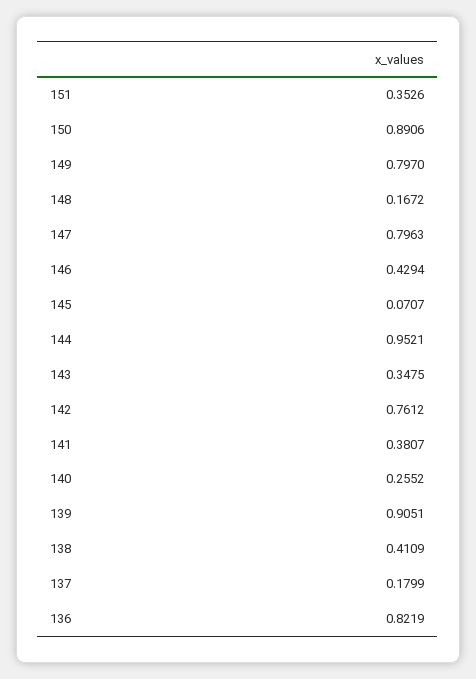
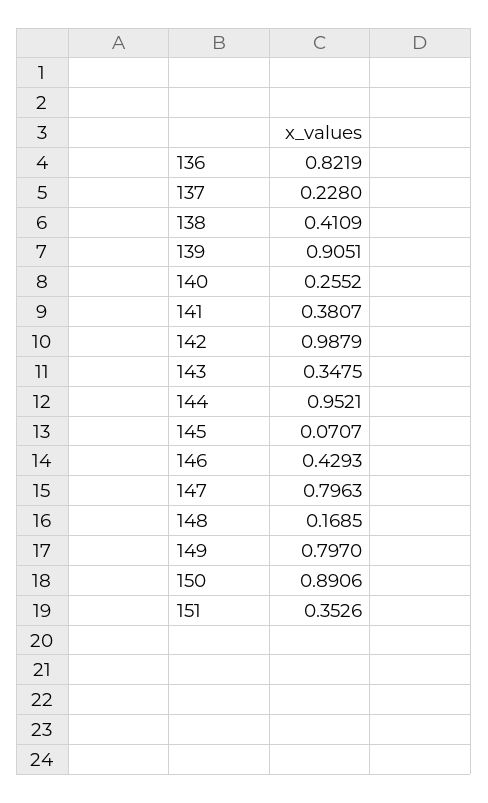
  {
    "151": 0.3526,
    "150": 0.8906,
    "149": 0.797,
-   "148": 0.1672,
+   "148": 0.1685,
    "147": 0.7963,
-   "146": 0.4294,
+   "146": 0.4293,
    "145": 0.0707,
    "144": 0.9521,
    "143": 0.3475,
-   "142": 0.7612,
+   "142": 0.9879,
    "141": 0.3807,
    "140": 0.2552,
    "139": 0.9051,
    "138": 0.4109,
-   "137": 0.1799,
+   "137": 0.228,
    "136": 0.8219
  }

